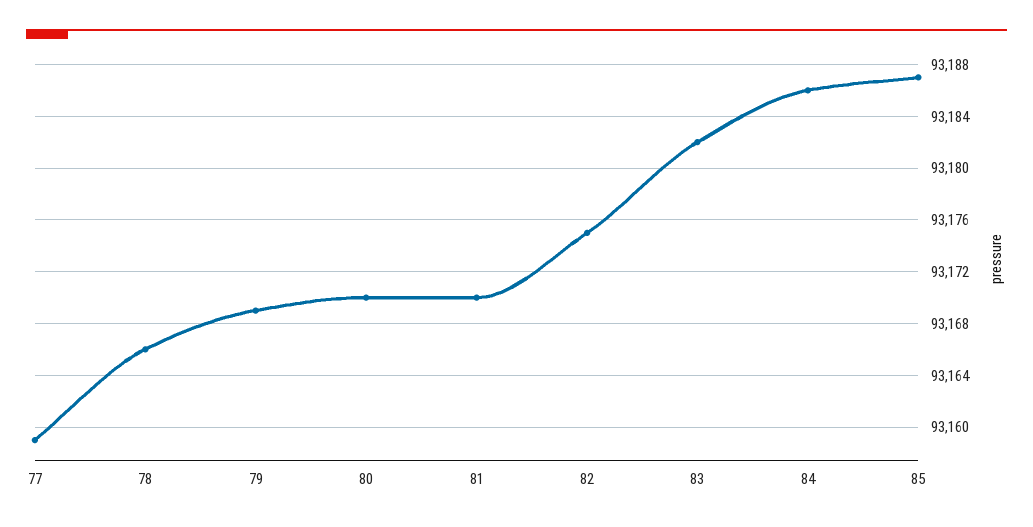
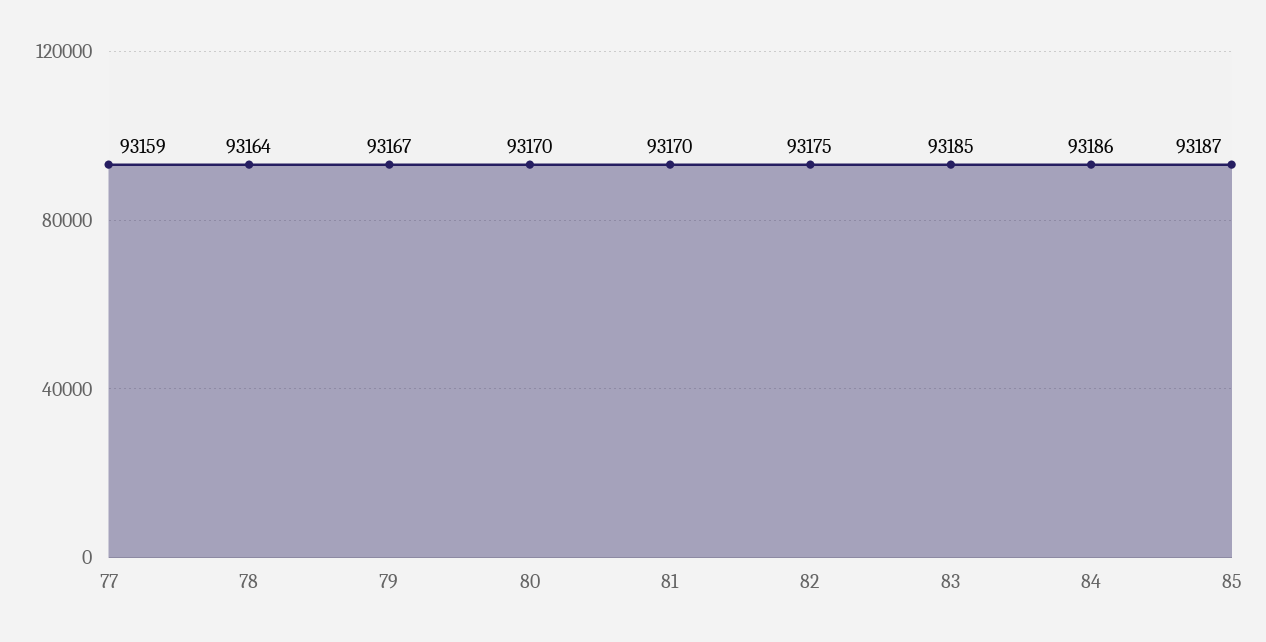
  {
    "77": 93159,
-   "78": 93166,
+   "78": 93164,
-   "79": 93169,
+   "79": 93167,
    "80": 93170,
    "81": 93170,
    "82": 93175,
-   "83": 93182,
+   "83": 93185,
    "84": 93186,
    "85": 93187
  }

